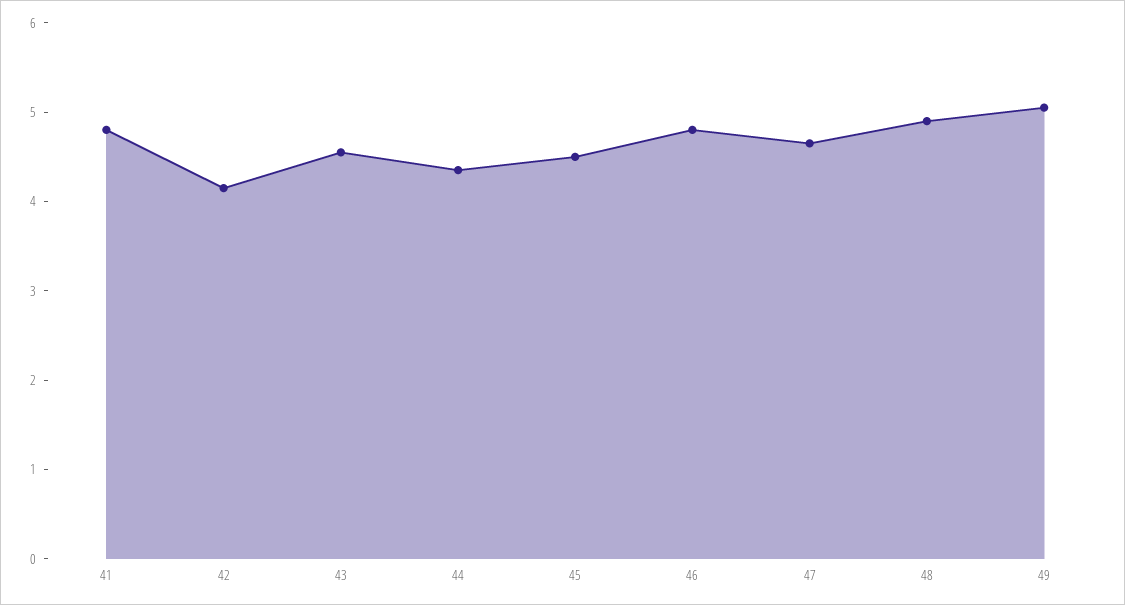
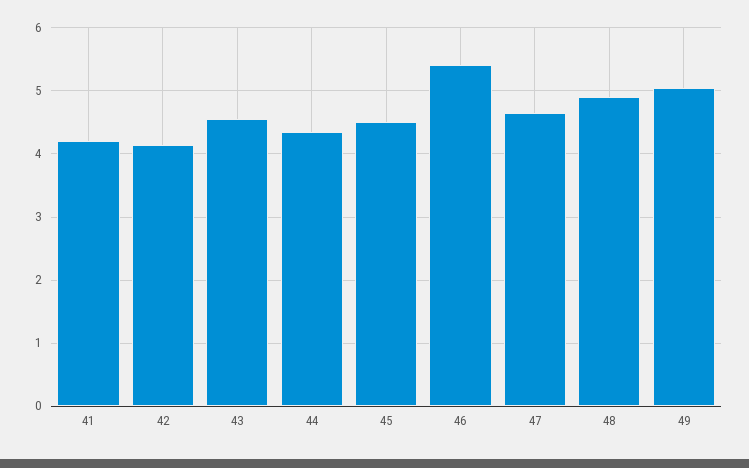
  {
-   "41": 4.8,
+   "41": 4.2,
    "42": 4.2,
    "43": 4.6,
    "44": 4.4,
    "45": 4.5,
-   "46": 4.8,
+   "46": 5.4,
    "47": 4.7,
    "48": 4.9,
    "49": 5.1
  }

